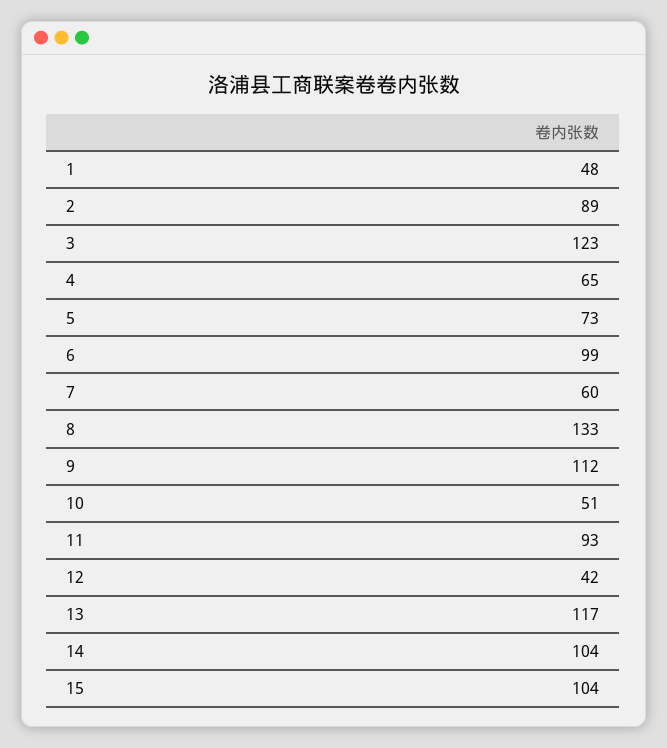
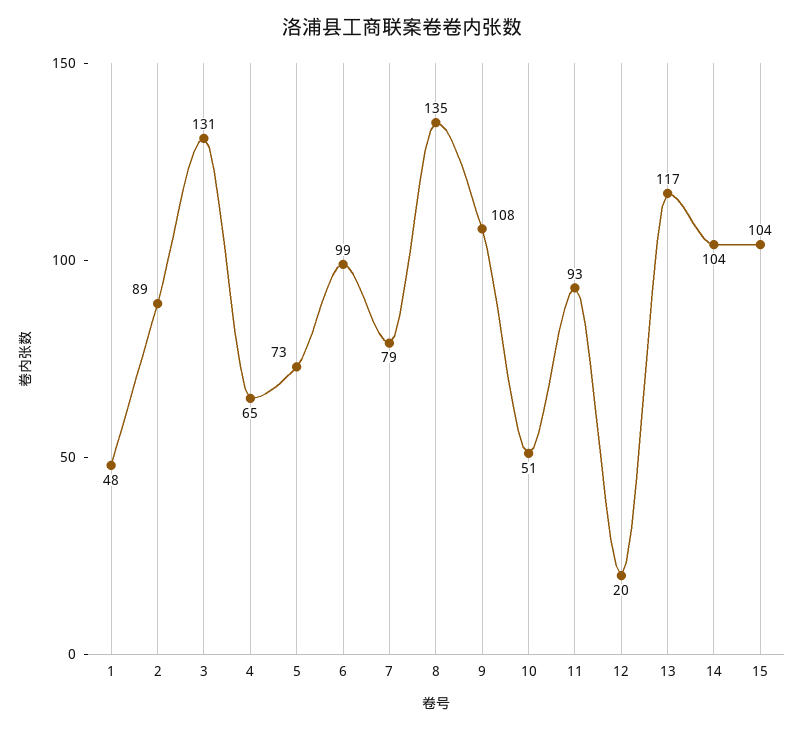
  {
    "1": 48,
    "2": 89,
-   "3": 123,
+   "3": 131,
    "4": 65,
    "5": 73,
    "6": 99,
-   "7": 60,
+   "7": 79,
-   "8": 133,
+   "8": 135,
-   "9": 112,
+   "9": 108,
    "10": 51,
    "11": 93,
-   "12": 42,
+   "12": 20,
    "13": 117,
    "14": 104,
    "15": 104
  }

